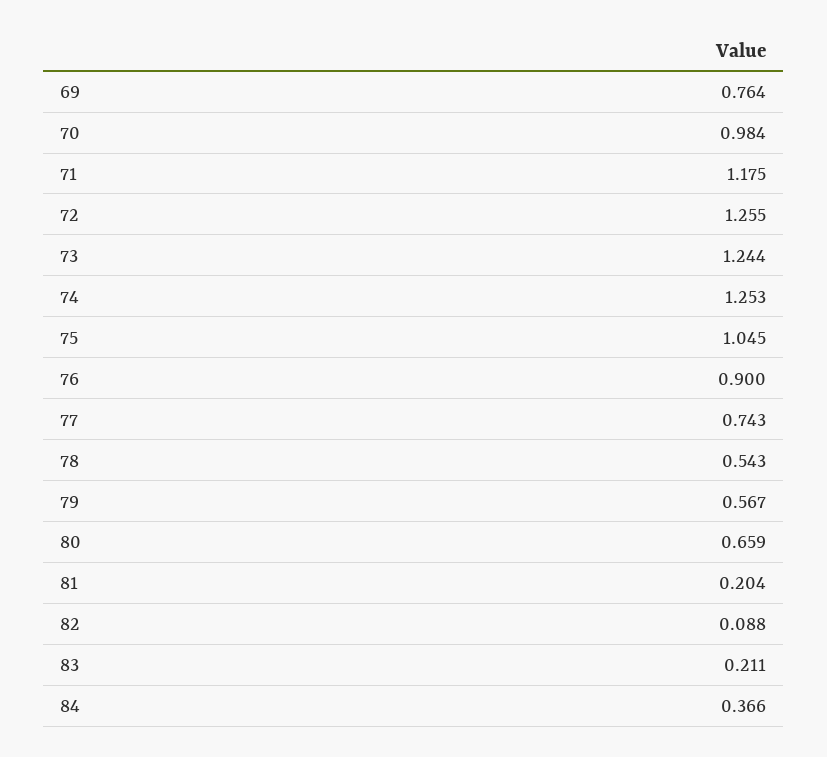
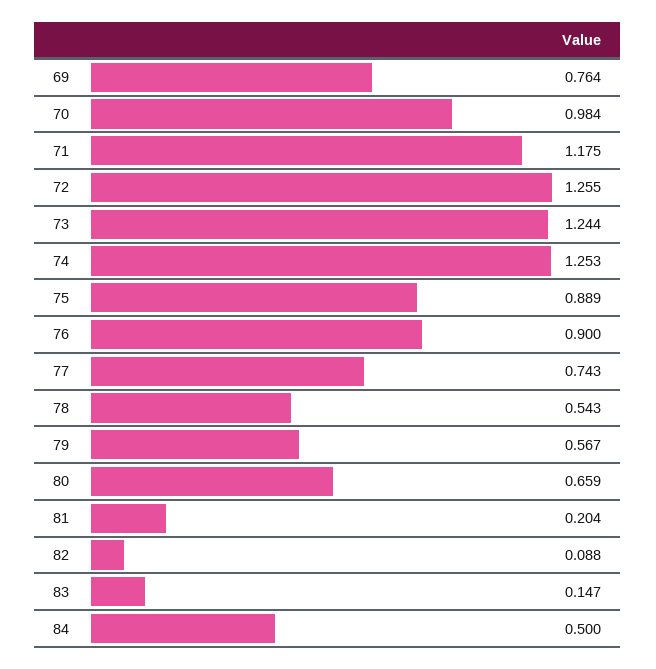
  {
    "69": 0.764,
    "70": 0.984,
    "71": 1.175,
    "72": 1.255,
    "73": 1.244,
    "74": 1.253,
-   "75": 1.045,
+   "75": 0.889,
    "76": 0.9,
    "77": 0.743,
    "78": 0.543,
    "79": 0.567,
    "80": 0.659,
    "81": 0.204,
    "82": 0.088,
-   "83": 0.211,
+   "83": 0.147,
-   "84": 0.366
+   "84": 0.5
  }

